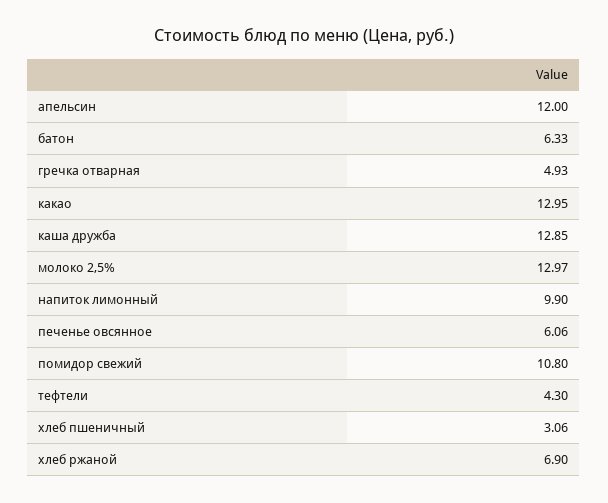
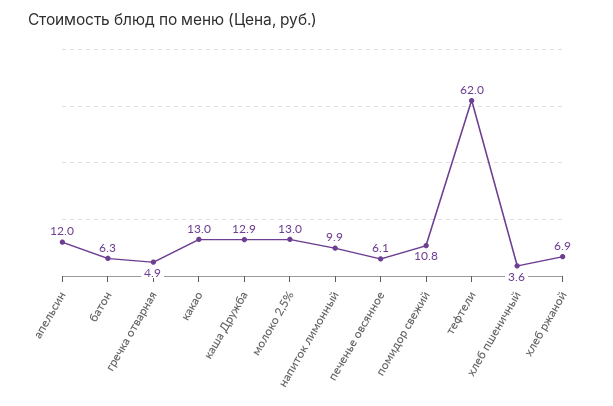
  {
    "апельсин": 12,
    "батон": 6.33,
    "гречка отварная": 4.93,
    "какао": 12.95,
    "каша дружба": 12.85,
    "молоко 2,5%": 12.97,
    "напиток лимонный": 9.9,
    "печенье овсянное": 6.06,
    "помидор свежий": 10.8,
-   "тефтели": 4.3,
+   "тефтели": 62,
-   "хлеб пшеничный": 3.06,
+   "хлеб пшеничный": 3.6,
    "хлеб ржаной": 6.9
  }

